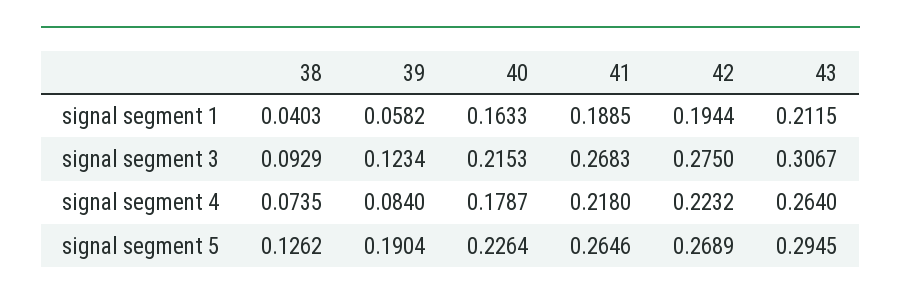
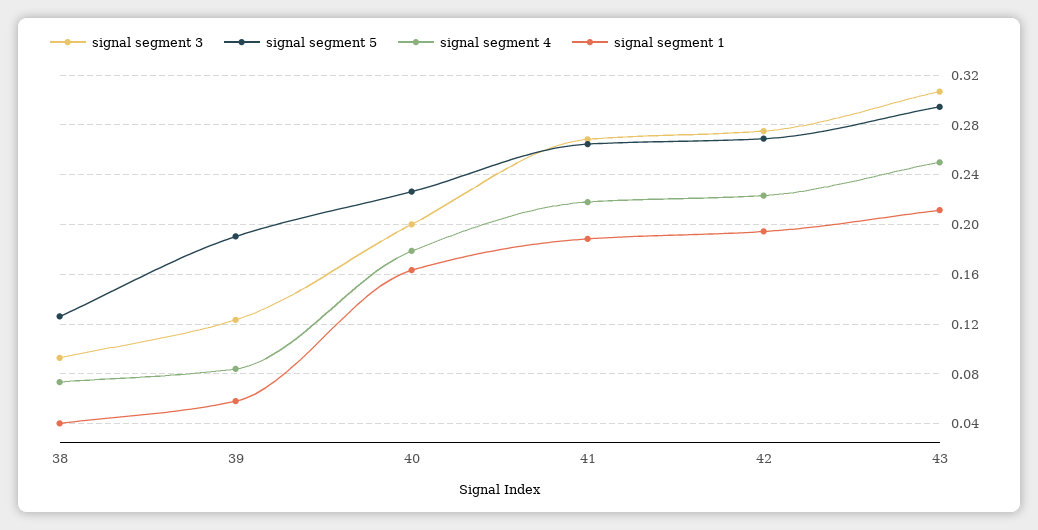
  {
    "signal segment 1": {
      "38": 0.0403,
      "39": 0.0582,
      "40": 0.1633,
      "41": 0.1885,
      "42": 0.1944,
      "43": 0.2115
    },
    "signal segment 3": {
      "38": 0.0929,
      "39": 0.1234,
-     "40": 0.2153,
+     "40": 0.2,
      "41": 0.2683,
      "42": 0.275,
      "43": 0.3067
    },
    "signal segment 4": {
      "38": 0.0735,
      "39": 0.084,
      "40": 0.1787,
      "41": 0.218,
      "42": 0.2232,
-     "43": 0.264
+     "43": 0.25
    },
    "signal segment 5": {
      "38": 0.1262,
      "39": 0.1904,
      "40": 0.2264,
      "41": 0.2646,
      "42": 0.2689,
      "43": 0.2945
    }
  }

